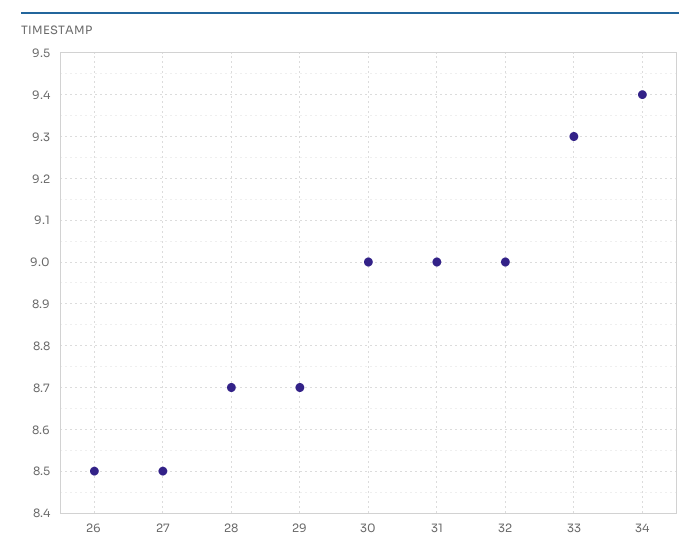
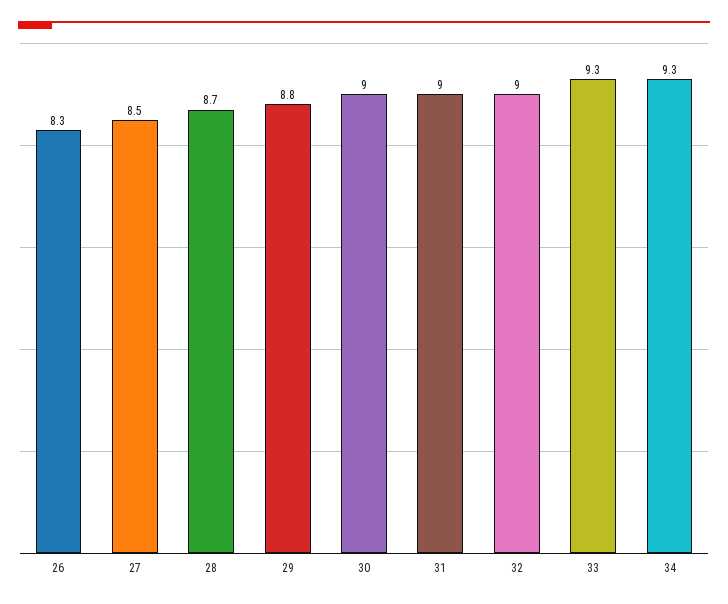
  {
-   "26": 8.5,
+   "26": 8.3,
    "27": 8.5,
    "28": 8.7,
-   "29": 8.7,
+   "29": 8.8,
    "30": 9,
    "31": 9,
    "32": 9,
    "33": 9.3,
-   "34": 9.4
+   "34": 9.3
  }

